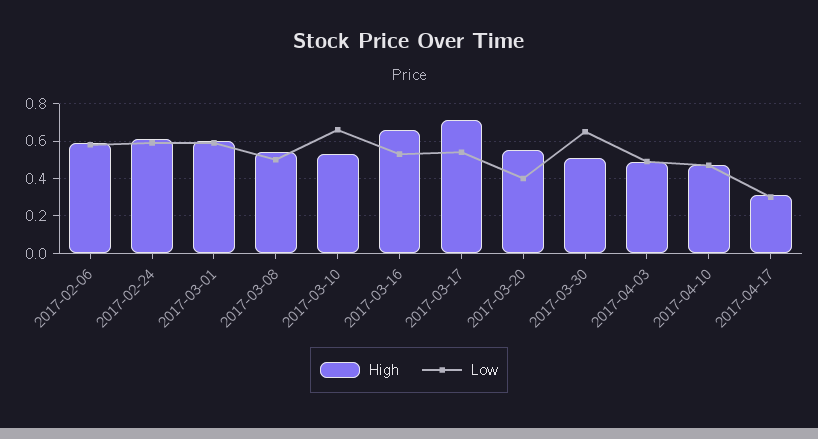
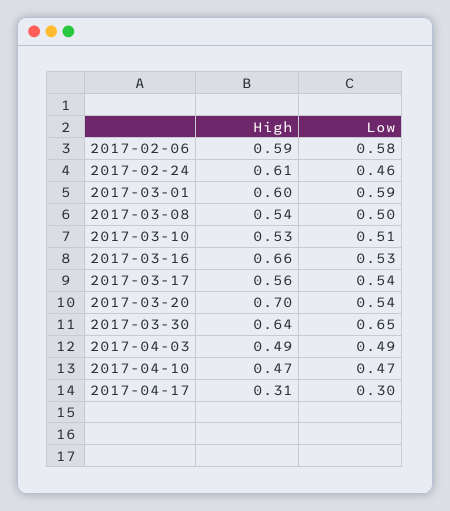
  {
    "High": {
      "2017-02-06": 0.59,
      "2017-02-24": 0.61,
      "2017-03-01": 0.6,
      "2017-03-08": 0.54,
      "2017-03-10": 0.53,
      "2017-03-16": 0.66,
-     "2017-03-17": 0.7,
+     "2017-03-17": 0.56,
-     "2017-03-20": 0.55,
+     "2017-03-20": 0.7,
-     "2017-03-30": 0.5,
+     "2017-03-30": 0.64,
      "2017-04-03": 0.49,
      "2017-04-10": 0.47,
      "2017-04-17": 0.31
    },
    "Low": {
      "2017-02-06": 0.58,
-     "2017-02-24": 0.6,
+     "2017-02-24": 0.46,
      "2017-03-01": 0.59,
      "2017-03-08": 0.5,
-     "2017-03-10": 0.65,
+     "2017-03-10": 0.51,
      "2017-03-16": 0.53,
      "2017-03-17": 0.54,
-     "2017-03-20": 0.4,
+     "2017-03-20": 0.54,
      "2017-03-30": 0.65,
      "2017-04-03": 0.49,
      "2017-04-10": 0.47,
      "2017-04-17": 0.3
    }
  }

